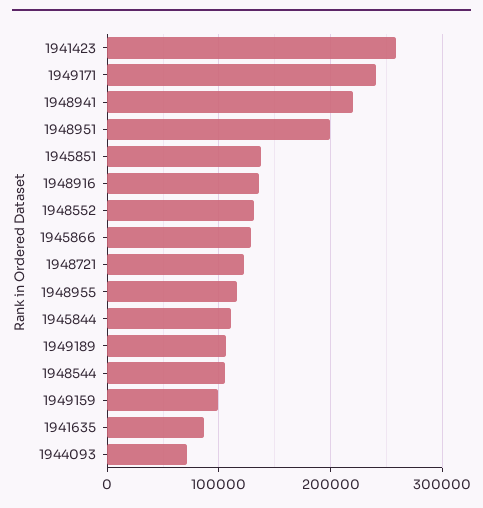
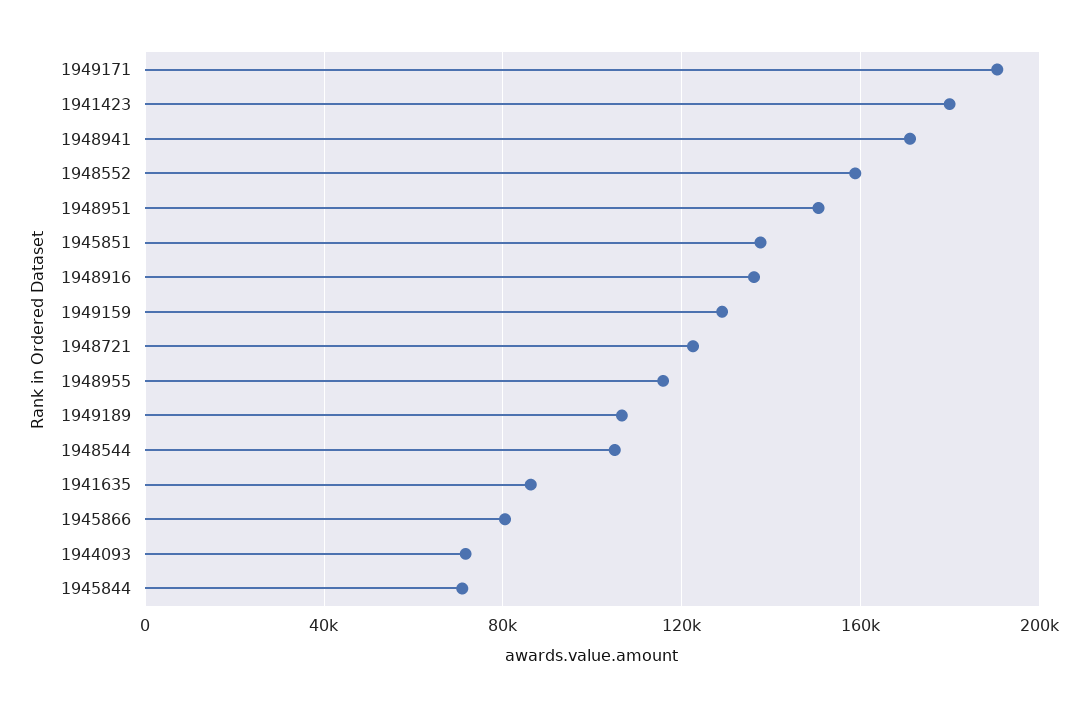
  {
-   "1941423": 260000,
+   "1941423": 180000,
-   "1949171": 240000,
+   "1949171": 190000,
-   "1948941": 220000,
+   "1948941": 170000,
-   "1948951": 200000,
+   "1948951": 150000,
    "1945851": 140000,
    "1948916": 135000,
-   "1948552": 130000,
+   "1948552": 160000,
-   "1945866": 130000,
+   "1945866": 80000,
    "1948721": 120000,
    "1948955": 115000,
-   "1945844": 110000,
+   "1945844": 70000,
    "1949189": 105000,
    "1948544": 105000,
-   "1949159": 100000,
+   "1949159": 130000,
    "1941635": 85000,
    "1944093": 70000
  }

